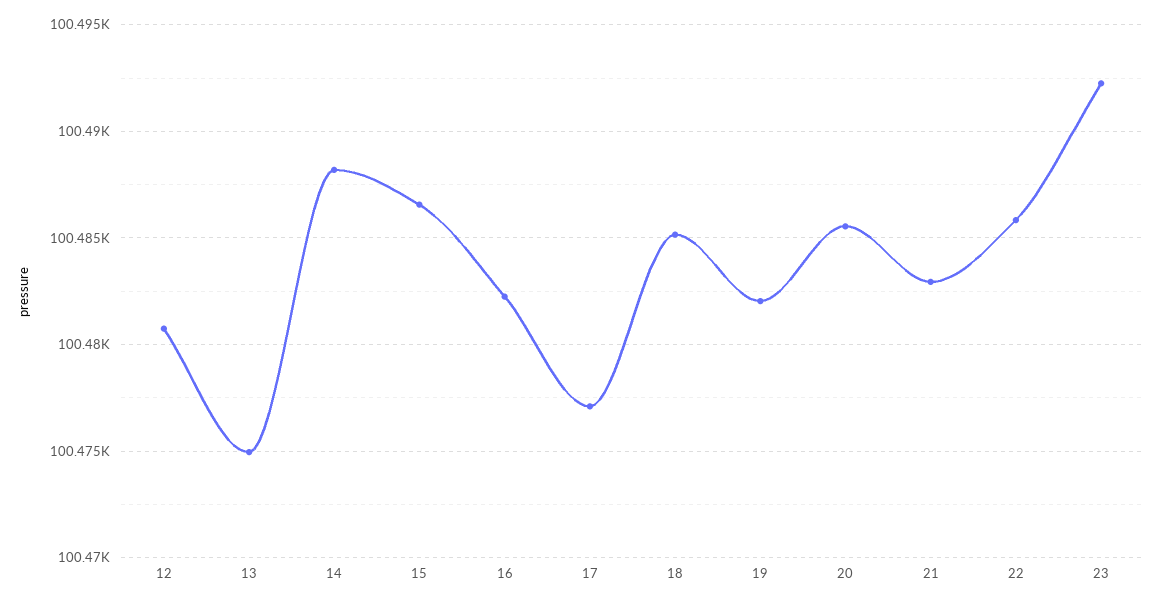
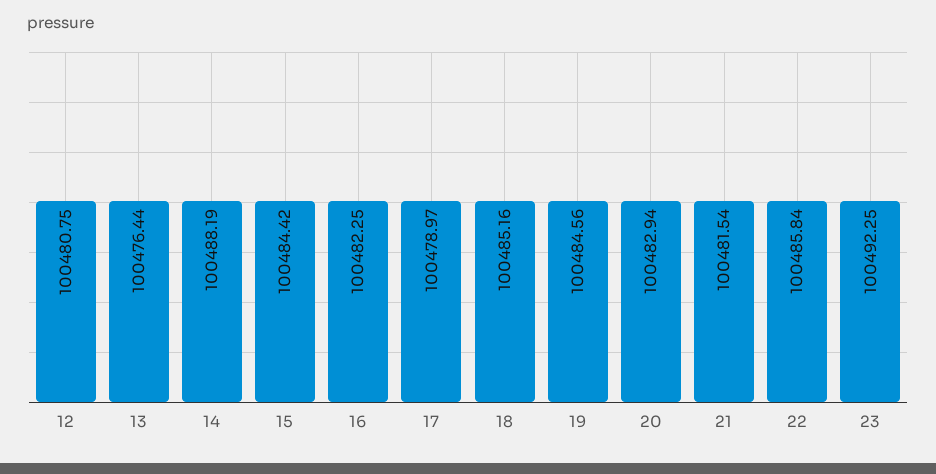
  {
    "12": 100480.75,
-   "13": 100475,
+   "13": 100476.44,
    "14": 100488.19,
-   "15": 100486.5,
+   "15": 100484.42,
    "16": 100482.25,
-   "17": 100477,
+   "17": 100478.97,
    "18": 100485.16,
-   "19": 100482,
+   "19": 100484.56,
-   "20": 100485.5,
+   "20": 100482.94,
-   "21": 100483,
+   "21": 100481.54,
    "22": 100485.84,
    "23": 100492.25
  }

